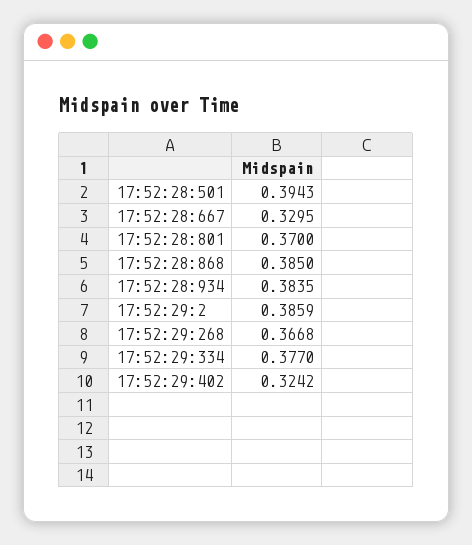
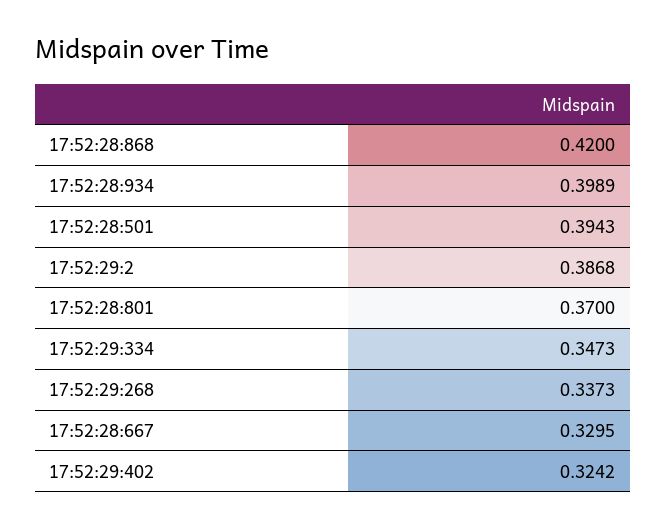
  {
    "17:52:28:501": 0.3943,
    "17:52:28:667": 0.3295,
    "17:52:28:801": 0.37,
-   "17:52:28:868": 0.385,
+   "17:52:28:868": 0.42,
-   "17:52:28:934": 0.3835,
+   "17:52:28:934": 0.3989,
-   "17:52:29:2": 0.3859,
+   "17:52:29:2": 0.3868,
-   "17:52:29:268": 0.3668,
+   "17:52:29:268": 0.3373,
-   "17:52:29:334": 0.377,
+   "17:52:29:334": 0.3473,
    "17:52:29:402": 0.3242
  }

